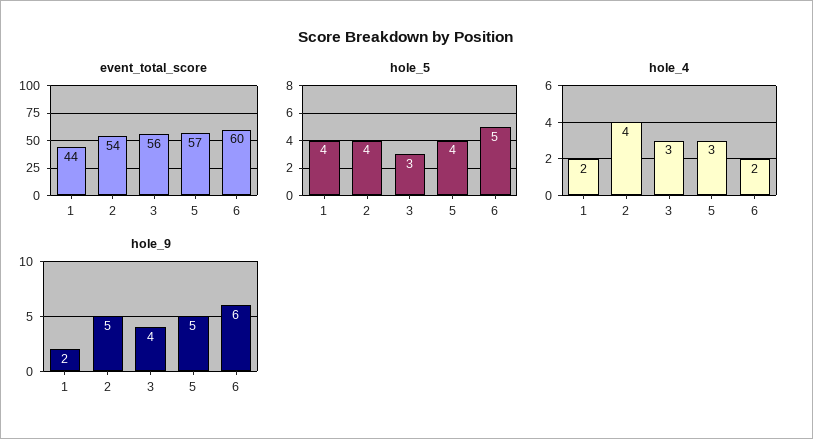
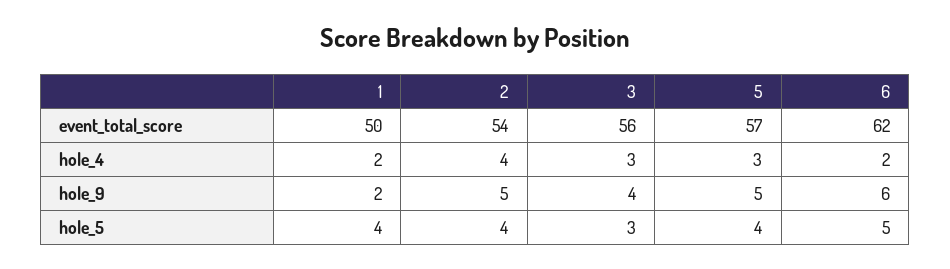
  {
    "event_total_score": {
-     "1": 44,
+     "1": 50,
      "2": 54,
      "3": 56,
      "5": 57,
-     "6": 60
+     "6": 62
    },
    "hole_5": {
      "1": 4,
      "2": 4,
      "3": 3,
      "5": 4,
      "6": 5
    },
    "hole_4": {
      "1": 2,
      "2": 4,
      "3": 3,
      "5": 3,
      "6": 2
    },
    "hole_9": {
      "1": 2,
      "2": 5,
      "3": 4,
      "5": 5,
      "6": 6
    }
  }

